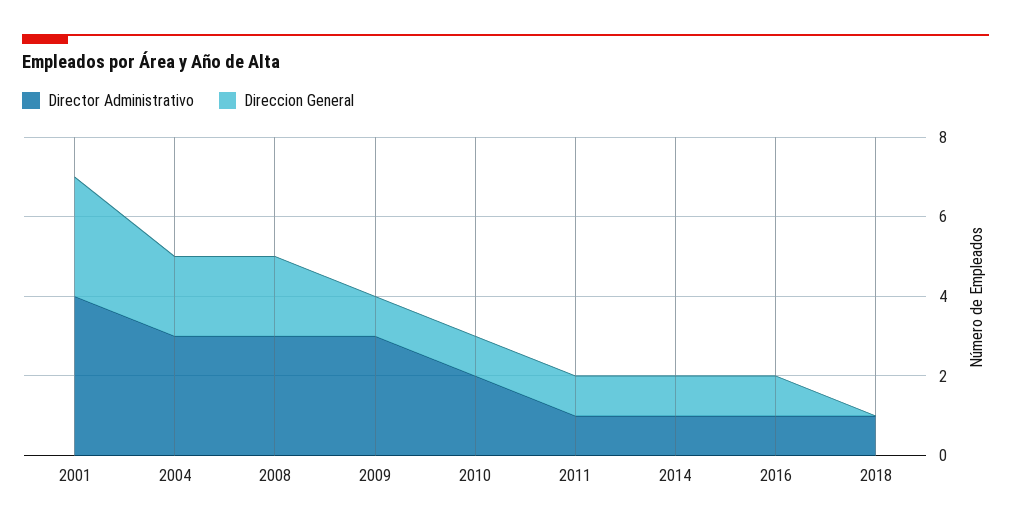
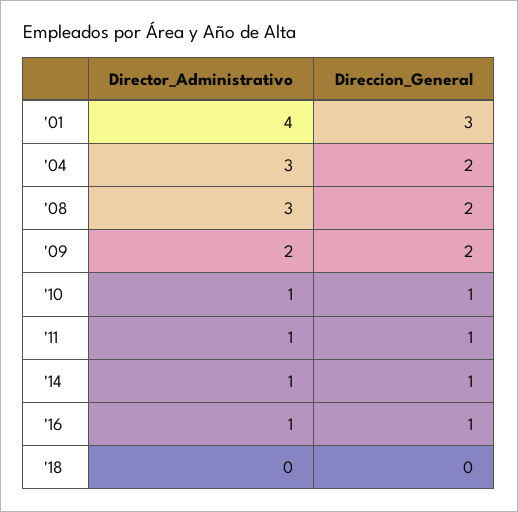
  {
    "Director Administrativo": {
      "2001": 4,
      "2004": 3,
      "2008": 3,
-     "2009": 3,
+     "2009": 2,
-     "2010": 2,
+     "2010": 1,
      "2011": 1,
      "2014": 1,
      "2016": 1,
-     "2018": 1
+     "2018": 0
    },
    "Direccion General": {
      "2001": 3,
      "2004": 2,
      "2008": 2,
-     "2009": 1,
+     "2009": 2,
      "2010": 1,
      "2011": 1,
      "2014": 1,
      "2016": 1,
      "2018": 0
    }
  }

